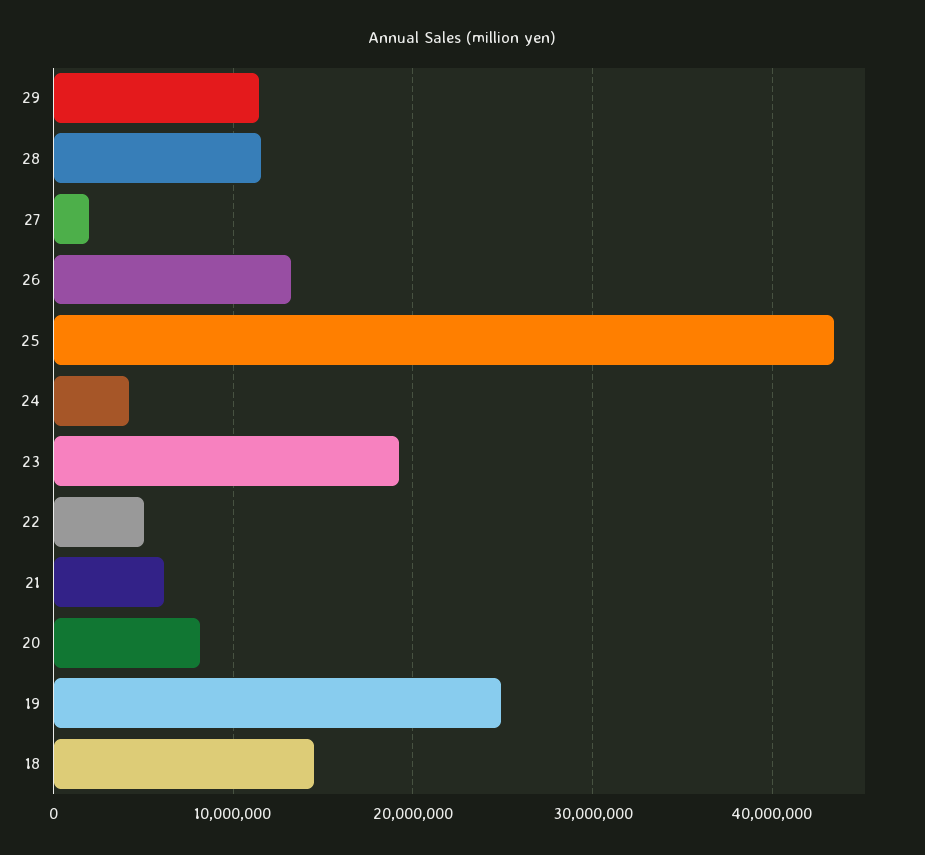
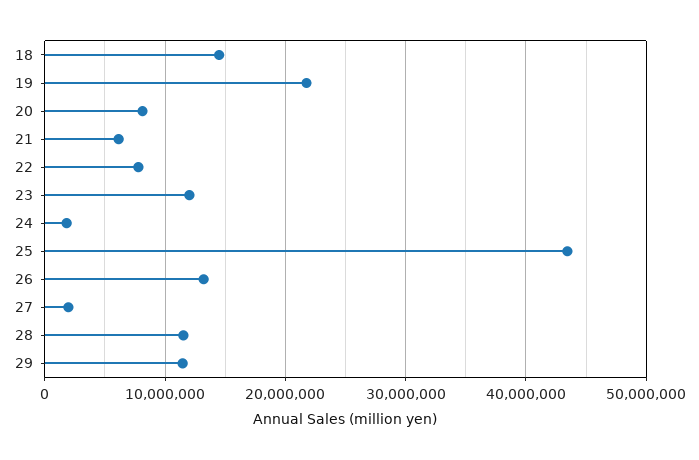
  {
    "29": 11000000,
    "28": 12000000,
    "27": 2000000,
    "26": 13000000,
    "25": 43000000,
-   "24": 4000000,
+   "24": 2000000,
-   "23": 19000000,
+   "23": 12000000,
-   "22": 5000000,
+   "22": 8000000,
    "21": 6000000,
    "20": 8000000,
-   "19": 25000000,
+   "19": 22000000,
    "18": 15000000
  }

